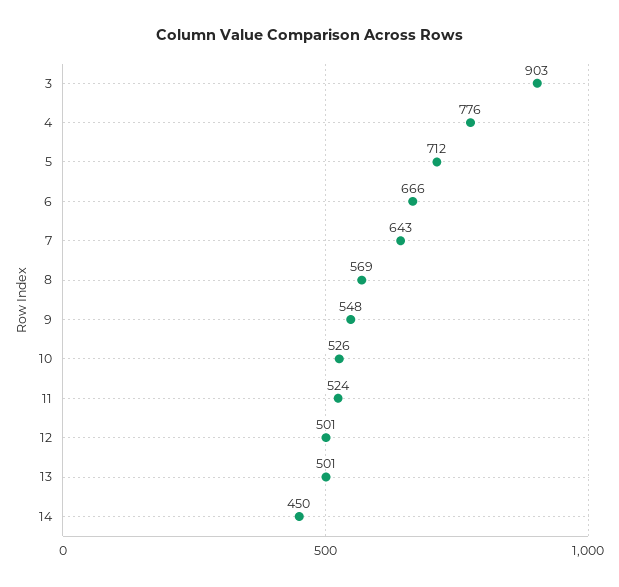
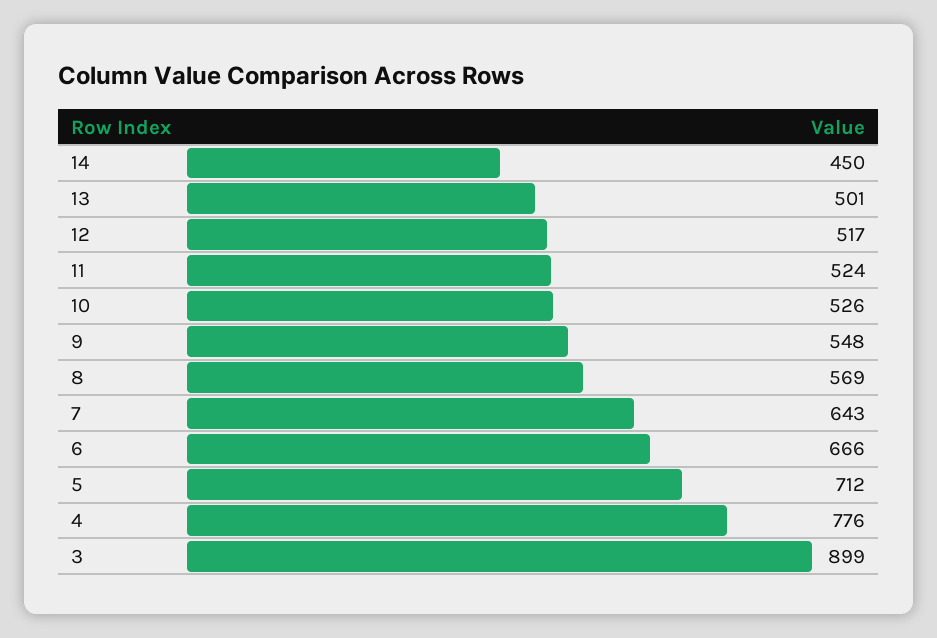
  {
-   "3": 903,
+   "3": 899,
    "4": 776,
    "5": 712,
    "6": 666,
    "7": 643,
    "8": 569,
    "9": 548,
    "10": 526,
    "11": 524,
-   "12": 501,
+   "12": 517,
    "13": 501,
    "14": 450
  }

